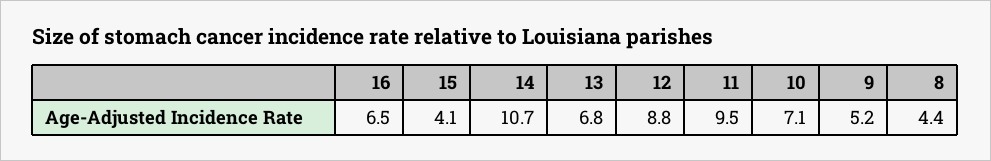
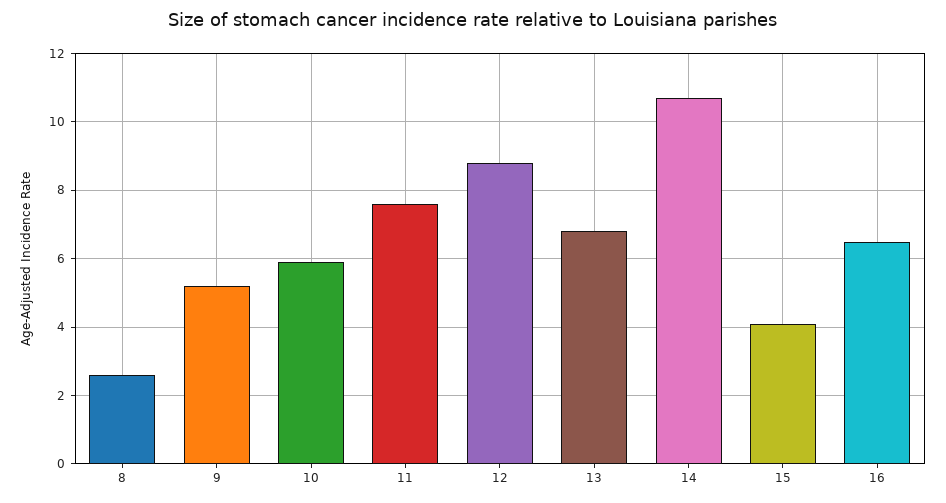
  {
    "16": 6.5,
    "15": 4.1,
    "14": 10.7,
    "13": 6.8,
    "12": 8.8,
-   "11": 9.5,
+   "11": 7.5,
-   "10": 7.1,
+   "10": 6,
    "9": 5.2,
-   "8": 4.4
+   "8": 2.5
  }

